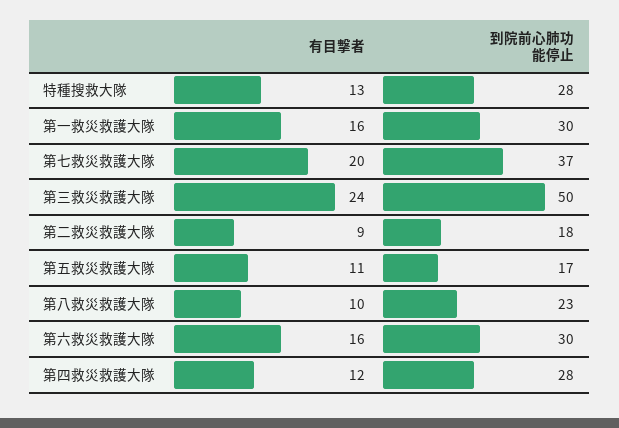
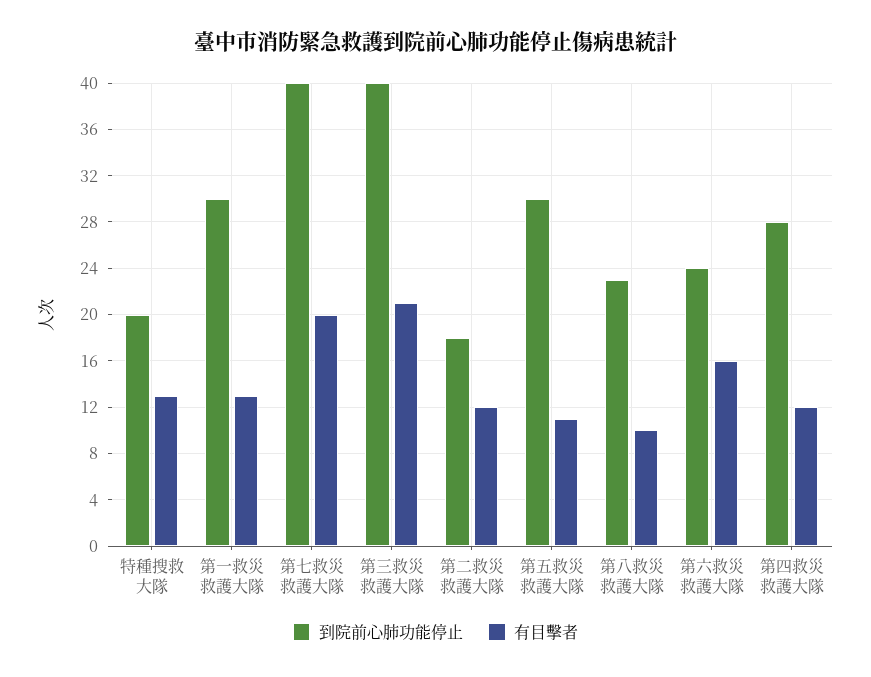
  {
    "有目擊者": {
      "特種搜救大隊": 13,
-     "第一救災救護大隊": 16,
+     "第一救災救護大隊": 13,
      "第七救災救護大隊": 20,
-     "第三救災救護大隊": 24,
+     "第三救災救護大隊": 21,
-     "第二救災救護大隊": 9,
+     "第二救災救護大隊": 12,
      "第五救災救護大隊": 11,
      "第八救災救護大隊": 10,
      "第六救災救護大隊": 16,
      "第四救災救護大隊": 12
    },
    "到院前心肺功能停止": {
-     "特種搜救大隊": 28,
+     "特種搜救大隊": 20,
      "第一救災救護大隊": 30,
-     "第七救災救護大隊": 37,
+     "第七救災救護大隊": 40,
-     "第三救災救護大隊": 50,
+     "第三救災救護大隊": 40,
      "第二救災救護大隊": 18,
-     "第五救災救護大隊": 17,
+     "第五救災救護大隊": 30,
      "第八救災救護大隊": 23,
-     "第六救災救護大隊": 30,
+     "第六救災救護大隊": 24,
      "第四救災救護大隊": 28
    }
  }

